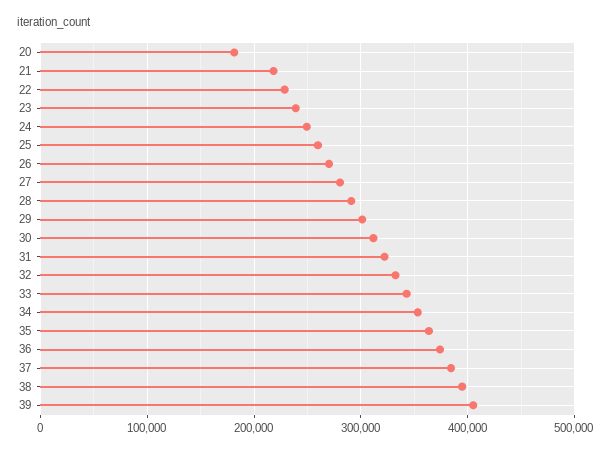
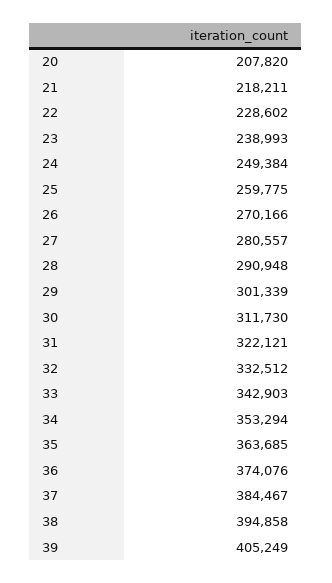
  {
-   "20": 180000,
+   "20": 207820,
    "21": 218211,
    "22": 228602,
    "23": 238993,
    "24": 249384,
    "25": 259775,
    "26": 270166,
    "27": 280557,
    "28": 290948,
    "29": 301339,
    "30": 311730,
    "31": 322121,
    "32": 332512,
    "33": 342903,
    "34": 353294,
    "35": 363685,
    "36": 374076,
    "37": 384467,
    "38": 394858,
    "39": 405249
  }

